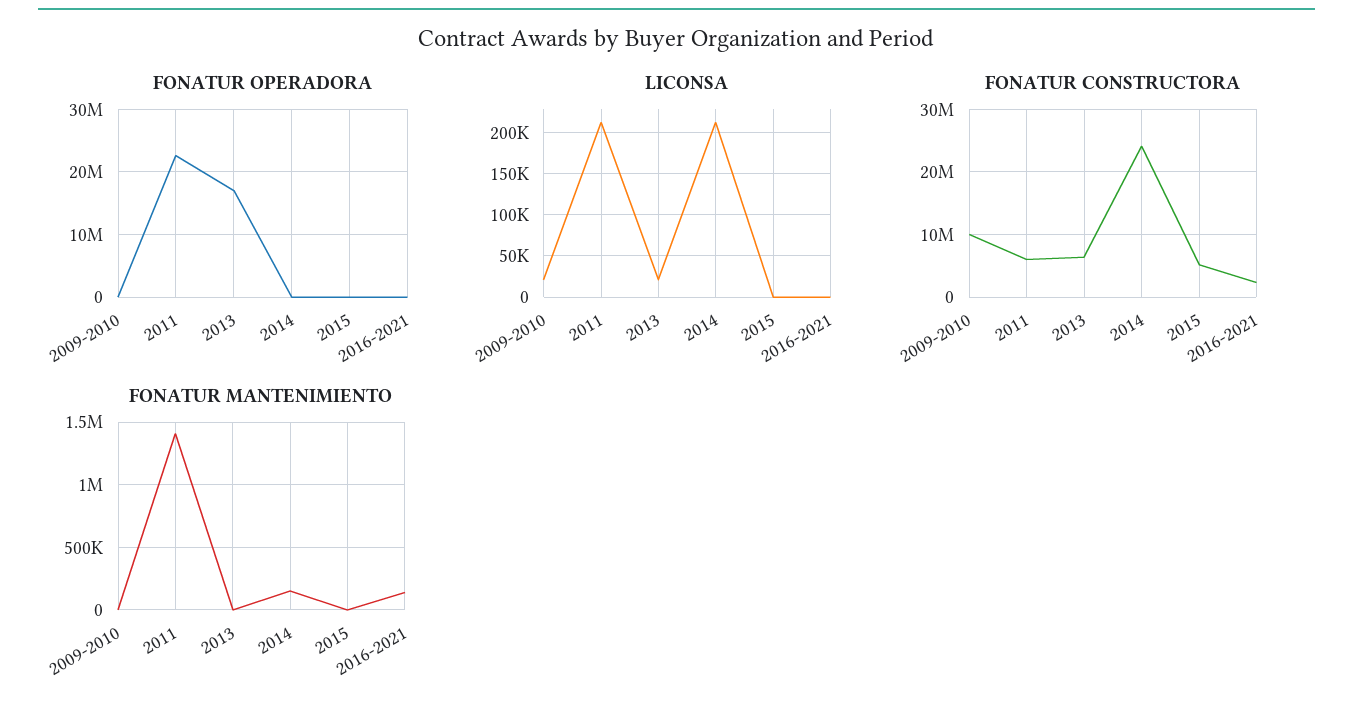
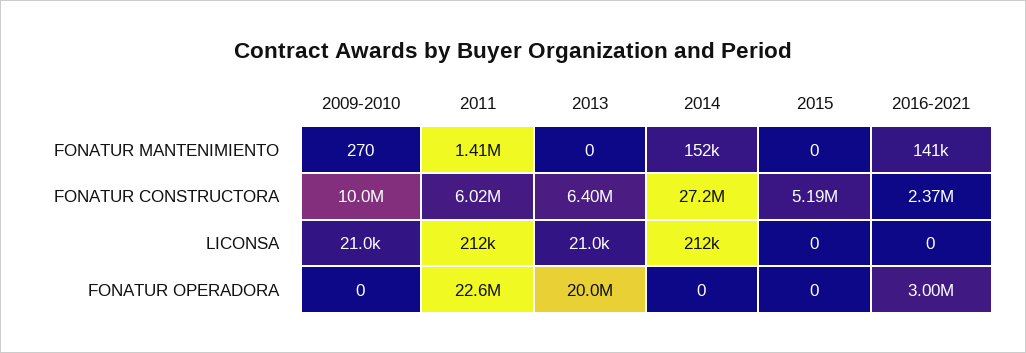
  {
    "FONATUR OPERADORA": {
      "2009-2010": 0,
      "2011": 22600000,
-     "2013": 17000000,
+     "2013": 20000000,
      "2014": 0,
      "2015": 0,
-     "2016-2021": 0
+     "2016-2021": 3000000
    },
    "LICONSA": {
      "2009-2010": 21000,
      "2011": 212000,
      "2013": 21000,
      "2014": 212000,
      "2015": 0,
      "2016-2021": 0
    },
    "FONATUR CONSTRUCTORA": {
      "2009-2010": 10000000,
      "2011": 6020000,
      "2013": 6400000,
-     "2014": 24000000,
+     "2014": 27200000,
      "2015": 5190000,
      "2016-2021": 2370000
    },
    "FONATUR MANTENIMIENTO": {
      "2009-2010": 270,
      "2011": 1410000,
      "2013": 0,
      "2014": 152000,
      "2015": 0,
      "2016-2021": 141000
    }
  }

